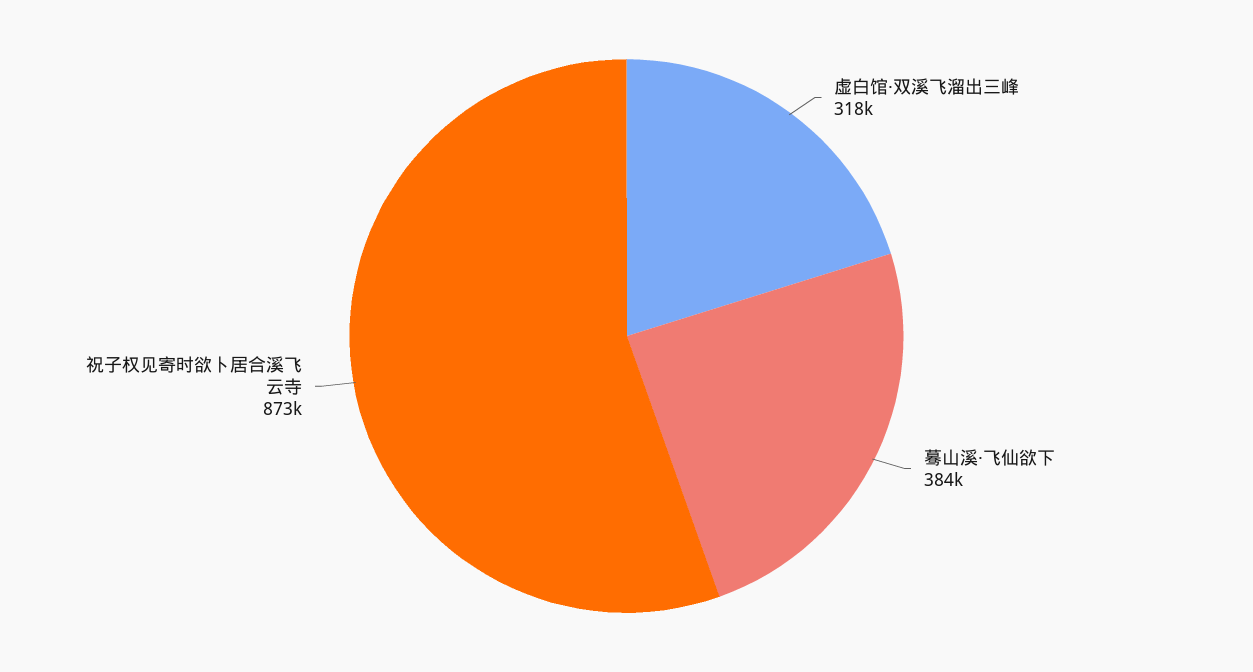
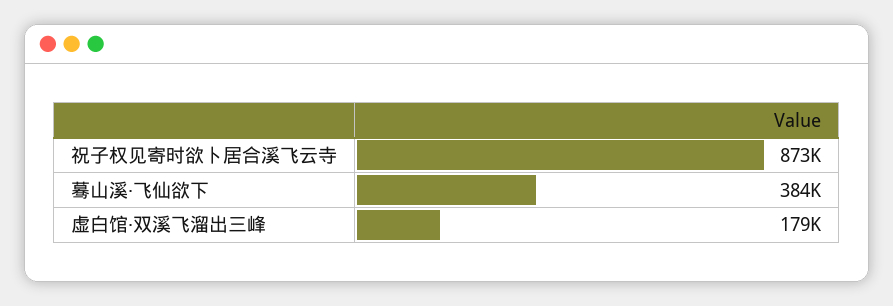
  {
-   "虚白馆·双溪飞溜出三峰": 318000,
+   "虚白馆·双溪飞溜出三峰": 179000,
    "蓦山溪·飞仙欲下": 384000,
    "祝子权见寄时欲卜居合溪飞云寺": 873000
  }

